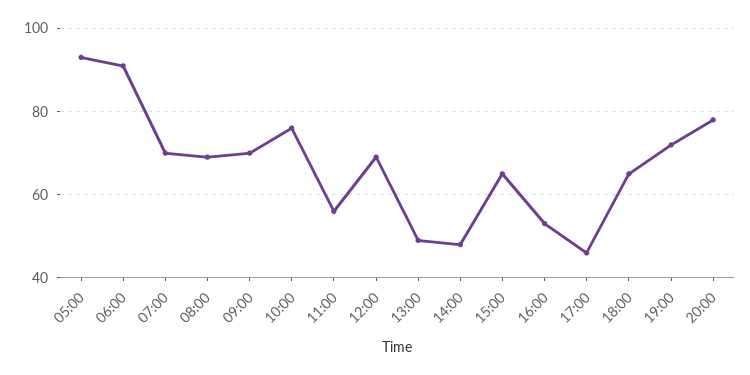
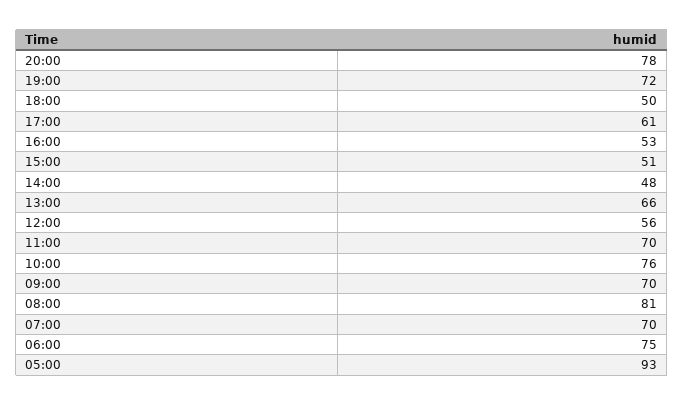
  {
    "05:00": 93,
-   "06:00": 90,
+   "06:00": 75,
    "07:00": 70,
-   "08:00": 70,
+   "08:00": 81,
    "09:00": 70,
    "10:00": 76,
-   "11:00": 55,
+   "11:00": 70,
-   "12:00": 70,
+   "12:00": 56,
-   "13:00": 50,
+   "13:00": 66,
    "14:00": 48,
-   "15:00": 65,
+   "15:00": 51,
    "16:00": 53,
-   "17:00": 45,
+   "17:00": 61,
-   "18:00": 65,
+   "18:00": 50,
    "19:00": 72,
    "20:00": 78
  }

